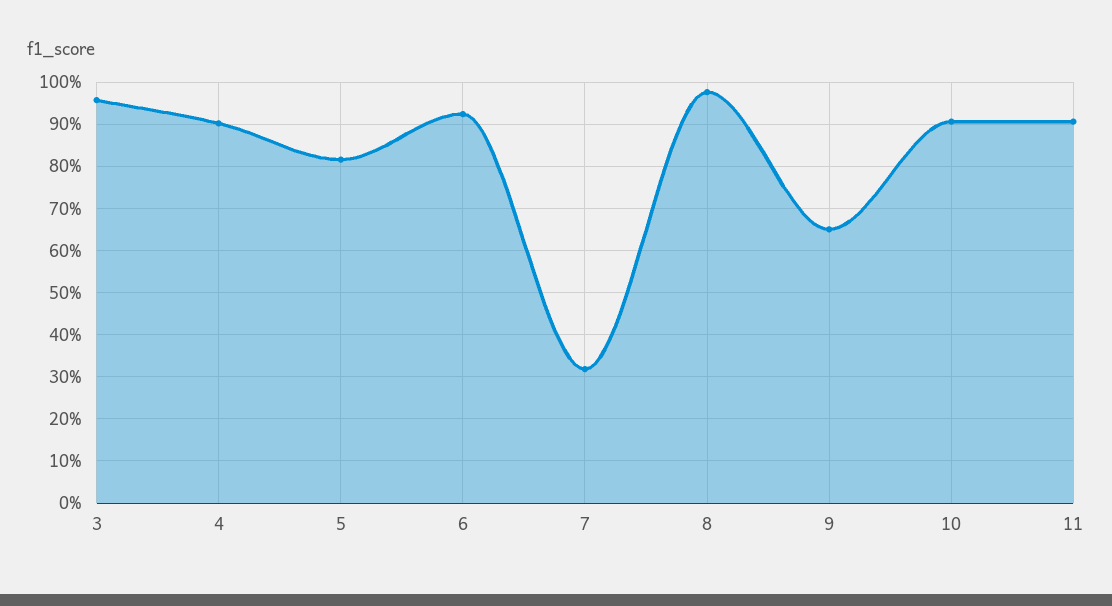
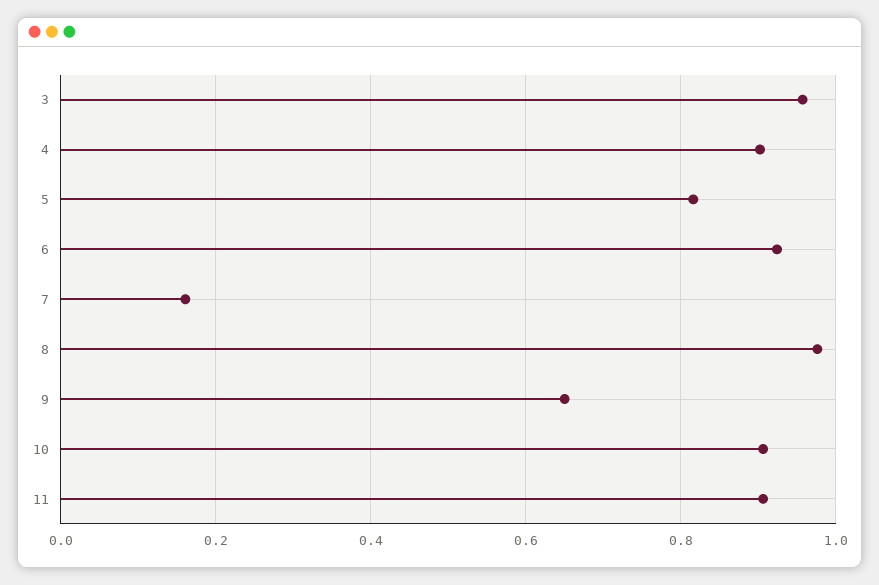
  {
    "3": 0.96,
    "4": 0.9,
    "5": 0.82,
    "6": 0.92,
-   "7": 0.32,
+   "7": 0.16,
    "8": 0.98,
    "9": 0.66,
    "10": 0.9,
    "11": 0.9
  }

